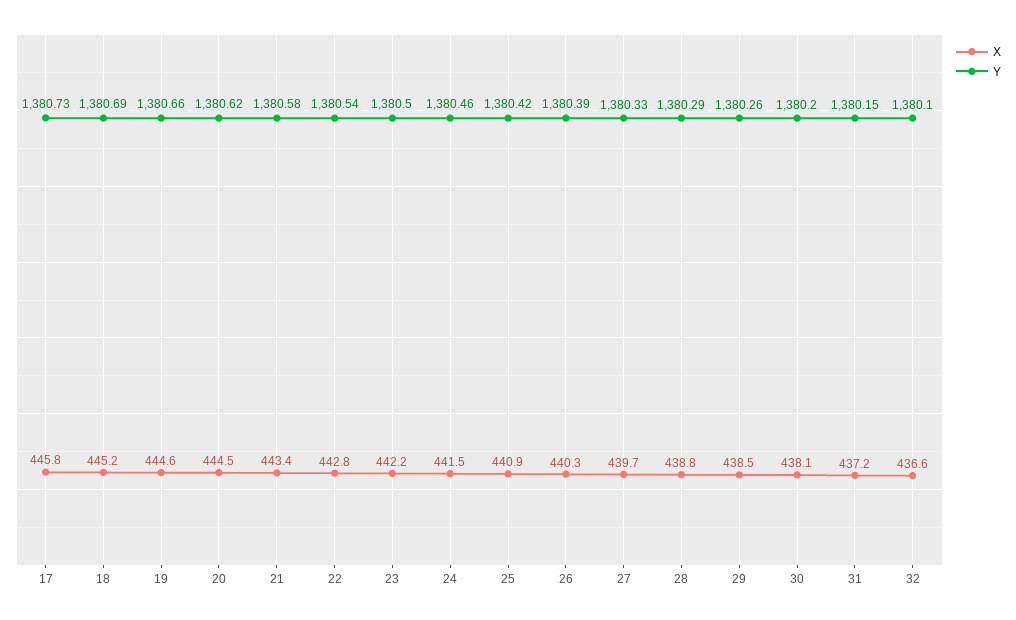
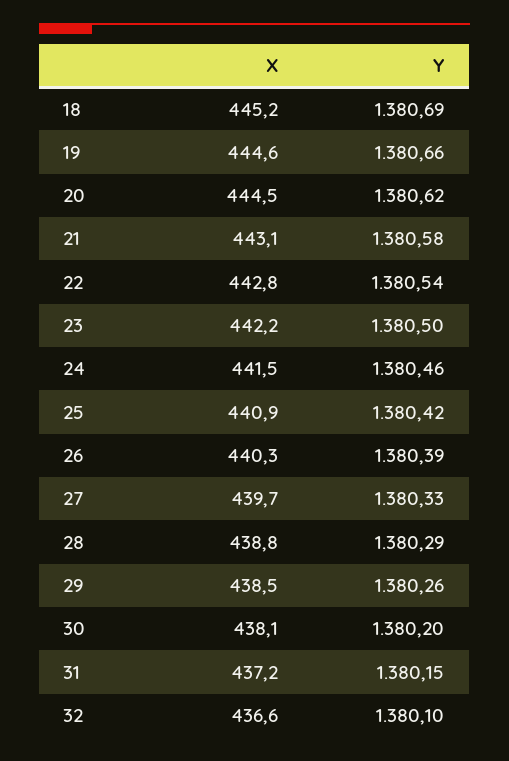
  {
    "X": {
-     "17": 445.8,
      "18": 445.2,
      "19": 444.6,
      "20": 444.5,
-     "21": 443.4,
+     "21": 443.1,
      "22": 442.8,
      "23": 442.2,
      "24": 441.5,
      "25": 440.9,
      "26": 440.3,
      "27": 439.7,
      "28": 438.8,
      "29": 438.5,
      "30": 438.1,
      "31": 437.2,
      "32": 436.6
    },
    "Y": {
-     "17": 1380.73,
      "18": 1380.69,
      "19": 1380.66,
      "20": 1380.62,
      "21": 1380.58,
      "22": 1380.54,
      "23": 1380.5,
      "24": 1380.46,
      "25": 1380.42,
      "26": 1380.39,
      "27": 1380.33,
      "28": 1380.29,
      "29": 1380.26,
      "30": 1380.2,
      "31": 1380.15,
      "32": 1380.1
    }
  }

